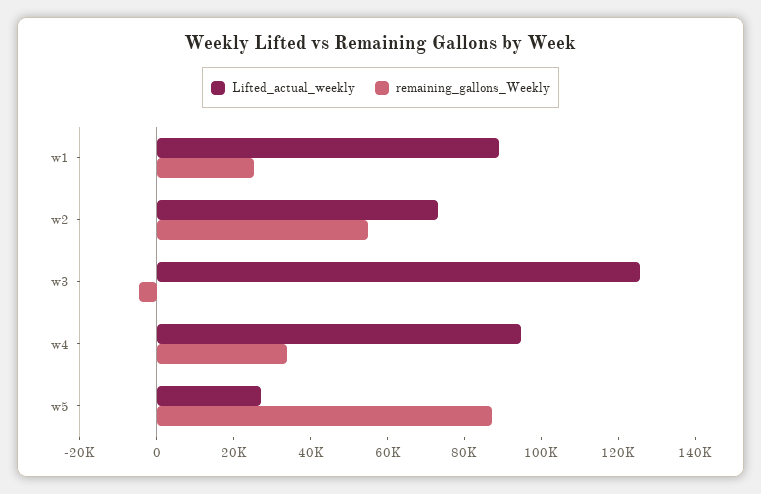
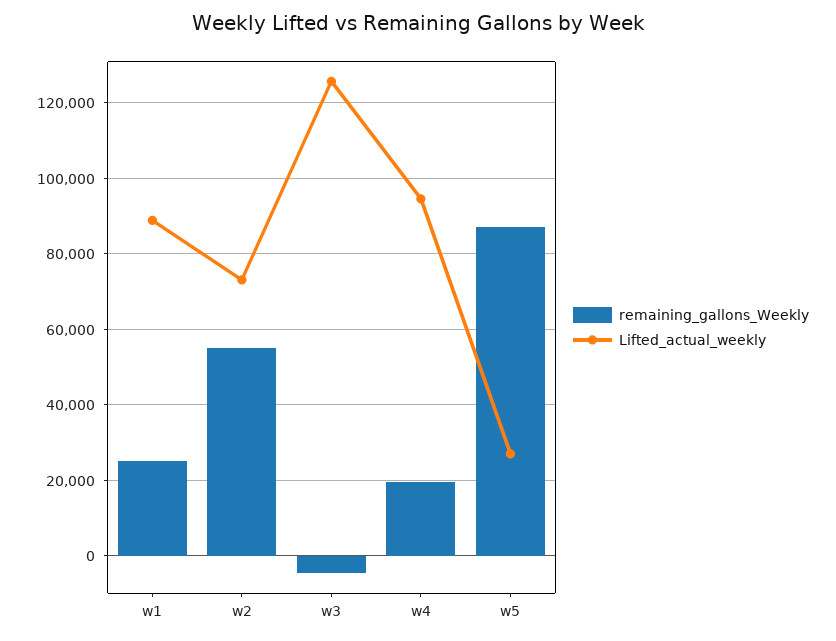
  {
    "Lifted_actual_weekly": {
      "w1": 88000,
      "w2": 74000,
      "w3": 126000,
      "w4": 94000,
      "w5": 28000
    },
    "remaining_gallons_Weekly": {
      "w1": 26000,
      "w2": 54000,
      "w3": -4000,
-     "w4": 35000,
+     "w4": 20000,
      "w5": 88000
    }
  }

